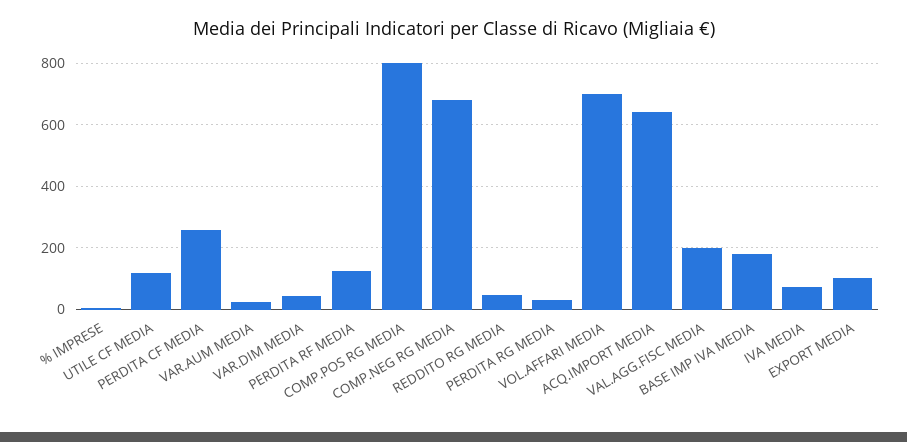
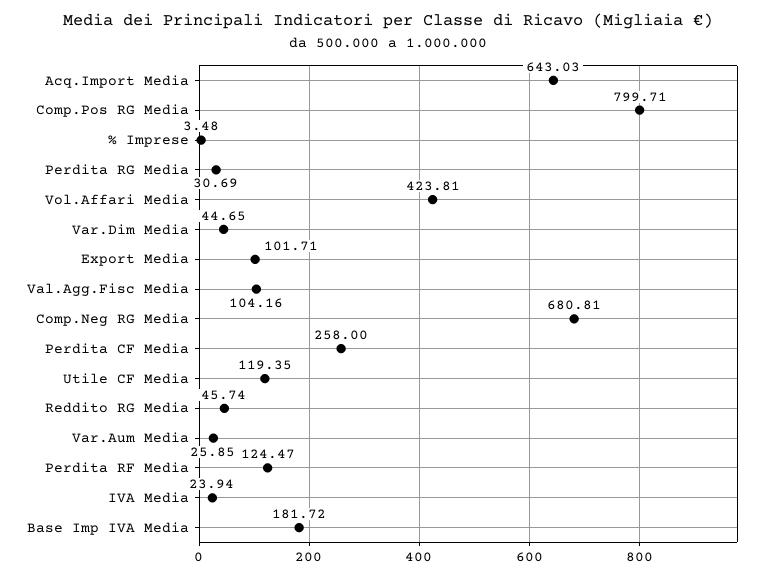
  {
    "% IMPRESE": 3.48,
    "UTILE CF MEDIA": 119.35,
    "PERDITA CF MEDIA": 258,
    "VAR.AUM MEDIA": 25.85,
    "VAR.DIM MEDIA": 44.65,
    "PERDITA RF MEDIA": 124.47,
    "COMP.POS RG MEDIA": 799.71,
    "COMP.NEG RG MEDIA": 680.81,
    "REDDITO RG MEDIA": 45.74,
    "PERDITA RG MEDIA": 30.69,
-   "VOL.AFFARI MEDIA": 700,
+   "VOL.AFFARI MEDIA": 423.81,
    "ACQ.IMPORT MEDIA": 643.03,
-   "VAL.AGG.FISC MEDIA": 200,
+   "VAL.AGG.FISC MEDIA": 104.16,
    "BASE IMP IVA MEDIA": 181.72,
-   "IVA MEDIA": 80,
+   "IVA MEDIA": 23.94,
    "EXPORT MEDIA": 101.71
  }

